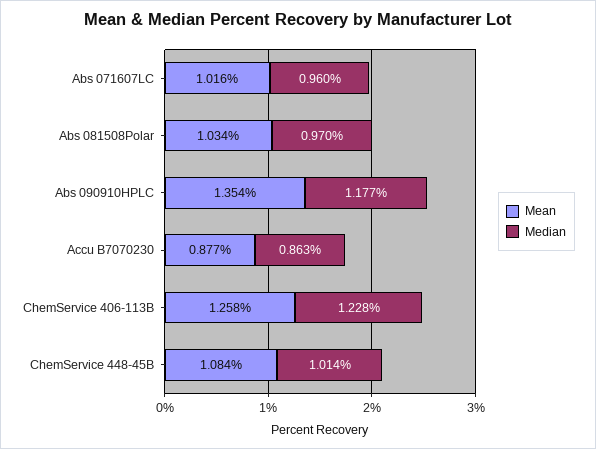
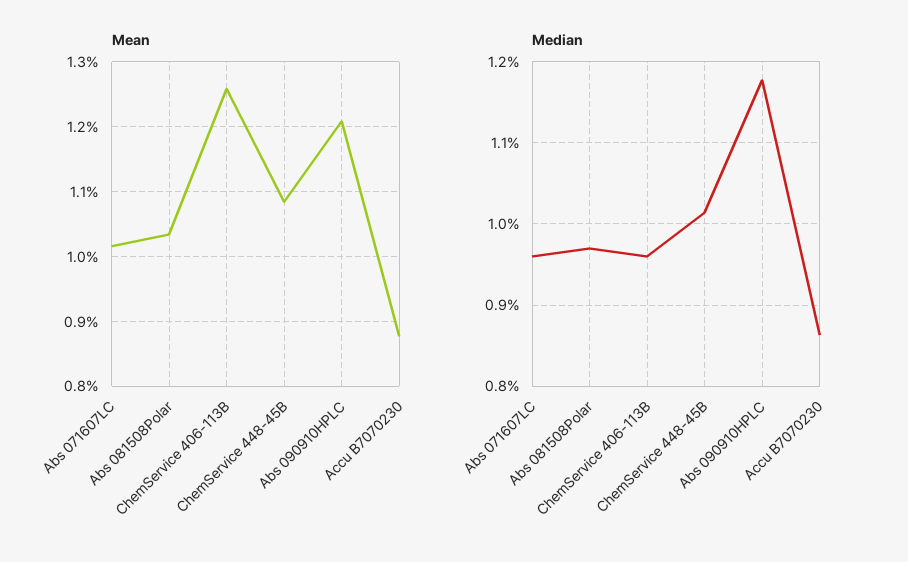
  {
    "Mean": {
      "Abs 071607LC": 1.016,
      "Abs 081508Polar": 1.034,
-     "Abs 090910HPLC": 1.354,
+     "Abs 090910HPLC": 1.21,
      "Accu B7070230": 0.877,
      "ChemService 406-113B": 1.258,
      "ChemService 448-45B": 1.084
    },
    "Median": {
      "Abs 071607LC": 0.96,
      "Abs 081508Polar": 0.97,
      "Abs 090910HPLC": 1.177,
      "Accu B7070230": 0.863,
-     "ChemService 406-113B": 1.228,
+     "ChemService 406-113B": 0.96,
      "ChemService 448-45B": 1.014
    }
  }

